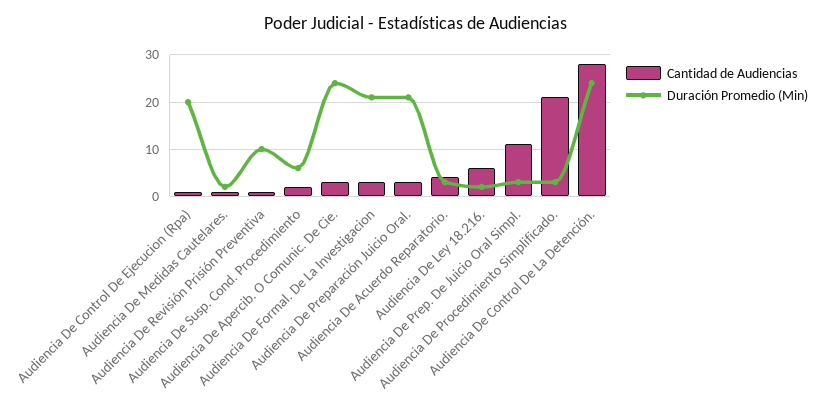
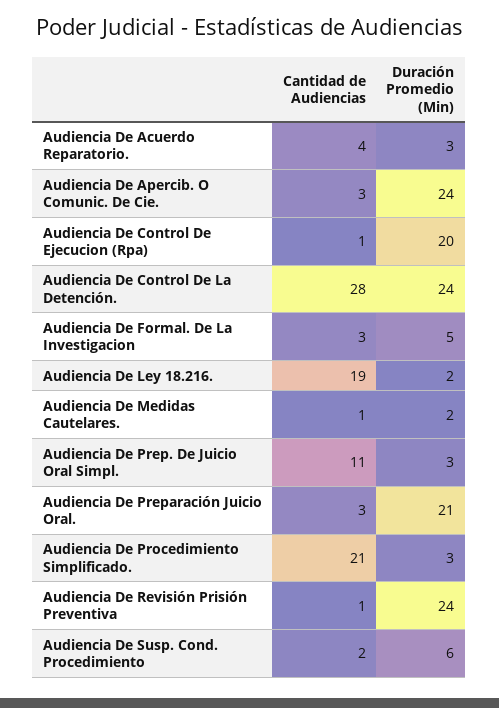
  {
    "Cantidad de Audiencias": {
      "Audiencia De Control De Ejecucion (Rpa)": 1,
      "Audiencia De Medidas Cautelares.": 1,
      "Audiencia De Revisión Prisión Preventiva": 1,
      "Audiencia De Susp. Cond. Procedimiento": 2,
      "Audiencia De Apercib. O Comunic. De Cie.": 3,
      "Audiencia De Formal. De La Investigacion": 3,
      "Audiencia De Preparación Juicio Oral.": 3,
      "Audiencia De Acuerdo Reparatorio.": 4,
-     "Audiencia De Ley 18.216.": 5,
+     "Audiencia De Ley 18.216.": 19,
      "Audiencia De Prep. De Juicio Oral Simpl.": 11,
      "Audiencia De Procedimiento Simplificado.": 21,
      "Audiencia De Control De La Detención.": 28
    },
    "Duración Promedio (Min)": {
      "Audiencia De Control De Ejecucion (Rpa)": 20,
      "Audiencia De Medidas Cautelares.": 2,
-     "Audiencia De Revisión Prisión Preventiva": 10,
+     "Audiencia De Revisión Prisión Preventiva": 24,
      "Audiencia De Susp. Cond. Procedimiento": 6,
      "Audiencia De Apercib. O Comunic. De Cie.": 24,
-     "Audiencia De Formal. De La Investigacion": 20,
+     "Audiencia De Formal. De La Investigacion": 5,
      "Audiencia De Preparación Juicio Oral.": 21,
      "Audiencia De Acuerdo Reparatorio.": 3,
      "Audiencia De Ley 18.216.": 2,
      "Audiencia De Prep. De Juicio Oral Simpl.": 3,
      "Audiencia De Procedimiento Simplificado.": 3,
      "Audiencia De Control De La Detención.": 24
    }
  }

